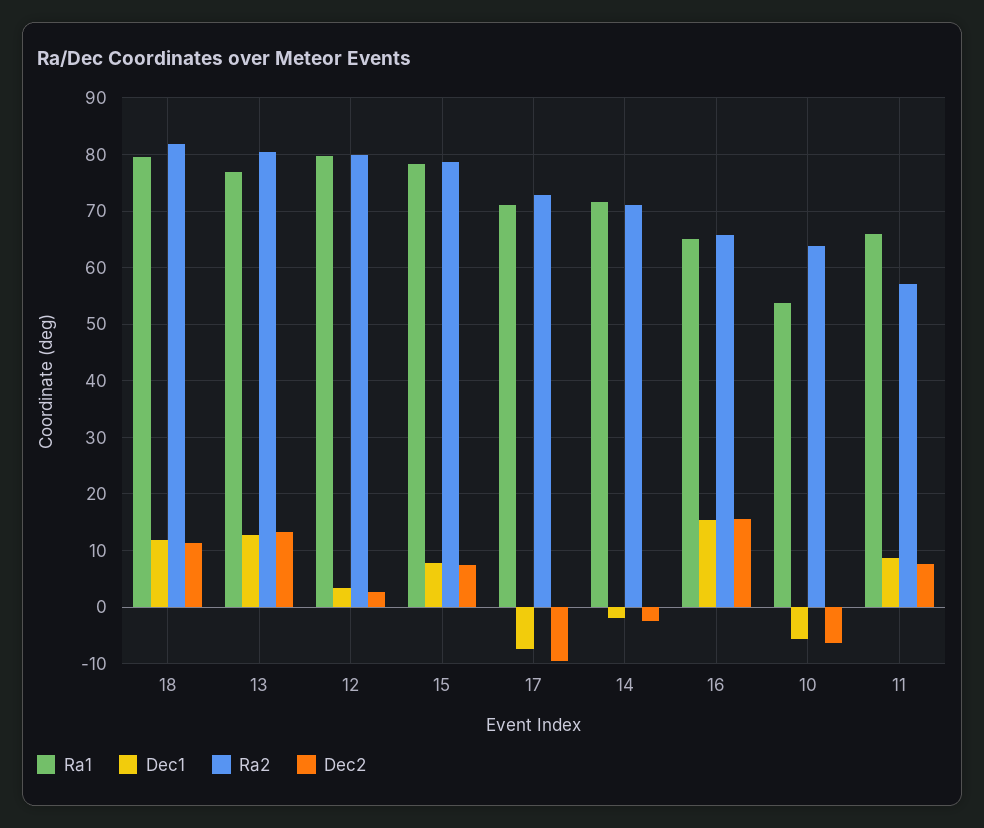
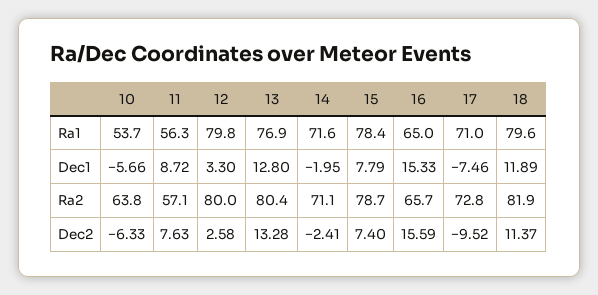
  {
    "Ra1": {
      "18": 79.6,
      "13": 76.9,
      "12": 79.8,
      "15": 78.4,
      "17": 71,
      "14": 71.6,
      "16": 65,
      "10": 53.7,
-     "11": 66
+     "11": 56.3
    },
    "Dec1": {
      "18": 11.89,
      "13": 12.8,
      "12": 3.3,
      "15": 7.79,
      "17": -7.46,
      "14": -1.95,
      "16": 15.33,
      "10": -5.66,
      "11": 8.72
    },
    "Ra2": {
      "18": 81.9,
      "13": 80.4,
      "12": 80,
      "15": 78.7,
      "17": 72.8,
      "14": 71.1,
      "16": 65.7,
      "10": 63.8,
      "11": 57.1
    },
    "Dec2": {
      "18": 11.37,
      "13": 13.28,
      "12": 2.58,
      "15": 7.4,
      "17": -9.52,
      "14": -2.41,
      "16": 15.59,
      "10": -6.33,
      "11": 7.63
    }
  }

